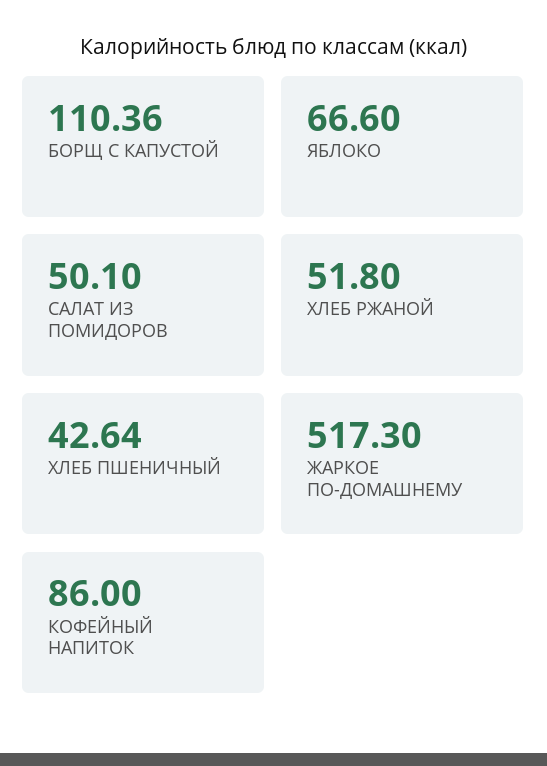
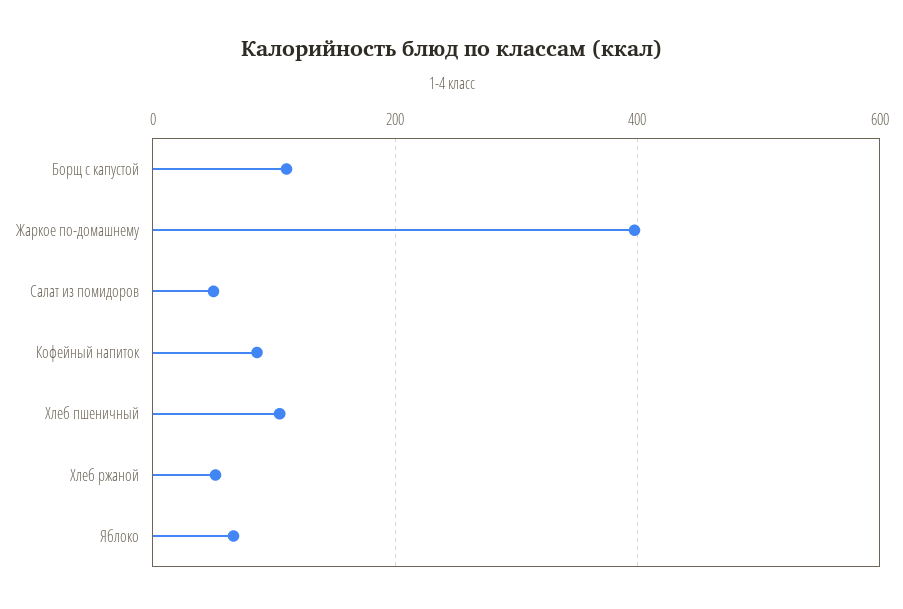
  {
    "БОРЩ С КАПУСТОЙ": 110.36,
    "ЯБЛОКО": 66.6,
    "САЛАТ ИЗ ПОМИДОРОВ": 50.1,
    "ХЛЕБ РЖАНОЙ": 51.8,
-   "ХЛЕБ ПШЕНИЧНЫЙ": 42.64,
+   "ХЛЕБ ПШЕНИЧНЫЙ": 100,
-   "ЖАРКОЕ ПО-ДОМАШНЕМУ": 517.3,
+   "ЖАРКОЕ ПО-ДОМАШНЕМУ": 400,
    "КОФЕЙНЫЙ НАПИТОК": 86
  }

